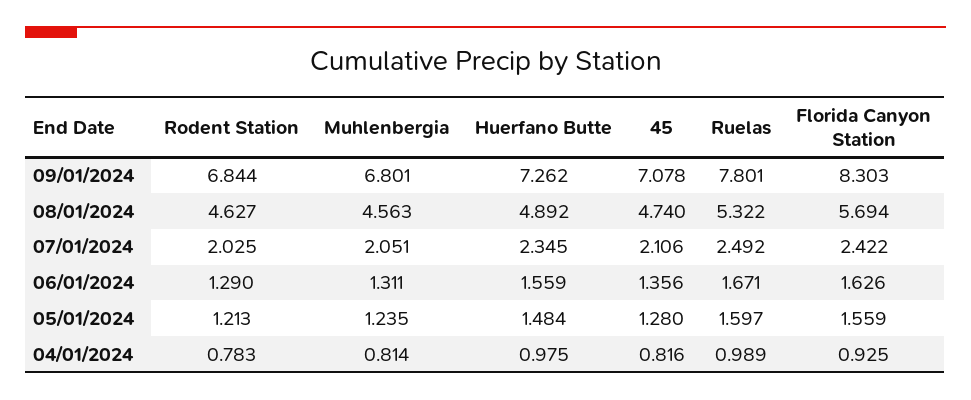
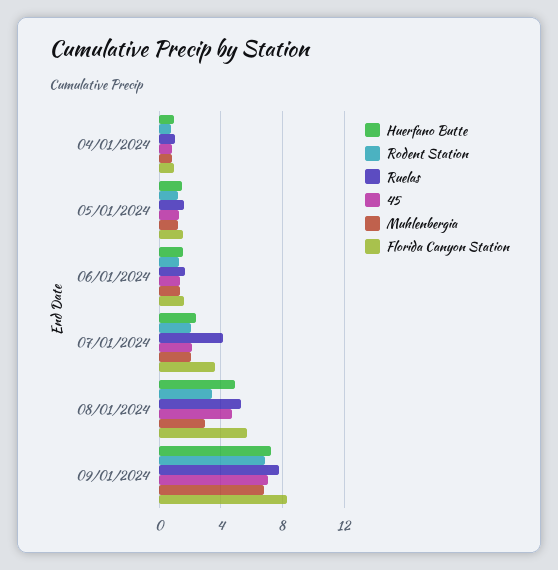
  {
    "Rodent Station": {
      "09/01/2024": 6.844,
-     "08/01/2024": 4.627,
+     "08/01/2024": 3.5,
      "07/01/2024": 2.025,
      "06/01/2024": 1.29,
      "05/01/2024": 1.213,
      "04/01/2024": 0.783
    },
    "Muhlenbergia": {
      "09/01/2024": 6.801,
-     "08/01/2024": 4.563,
+     "08/01/2024": 3,
      "07/01/2024": 2.051,
      "06/01/2024": 1.311,
      "05/01/2024": 1.235,
      "04/01/2024": 0.814
    },
    "Huerfano Butte": {
      "09/01/2024": 7.262,
      "08/01/2024": 4.892,
      "07/01/2024": 2.345,
      "06/01/2024": 1.559,
      "05/01/2024": 1.484,
      "04/01/2024": 0.975
    },
    "45": {
      "09/01/2024": 7.078,
      "08/01/2024": 4.74,
      "07/01/2024": 2.106,
      "06/01/2024": 1.356,
      "05/01/2024": 1.28,
      "04/01/2024": 0.816
    },
    "Ruelas": {
      "09/01/2024": 7.801,
      "08/01/2024": 5.322,
-     "07/01/2024": 2.492,
+     "07/01/2024": 4,
      "06/01/2024": 1.671,
      "05/01/2024": 1.597,
      "04/01/2024": 0.989
    },
    "Florida Canyon Station": {
      "09/01/2024": 8.303,
      "08/01/2024": 5.694,
-     "07/01/2024": 2.422,
+     "07/01/2024": 3.5,
      "06/01/2024": 1.626,
      "05/01/2024": 1.559,
      "04/01/2024": 0.925
    }
  }

